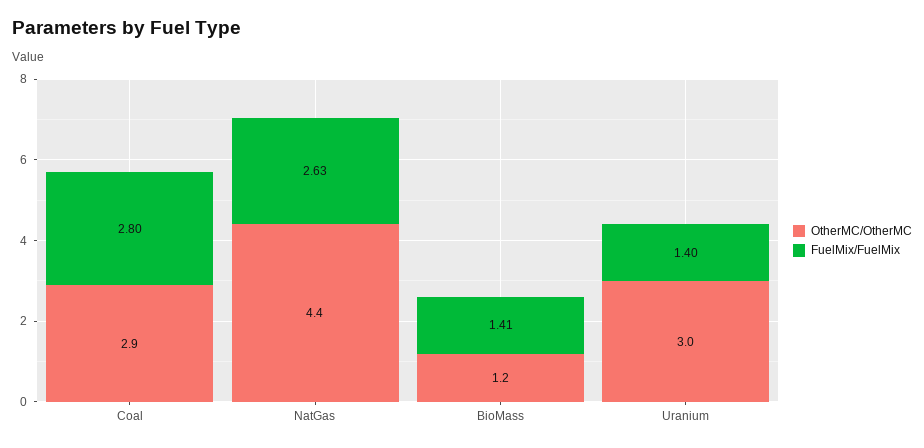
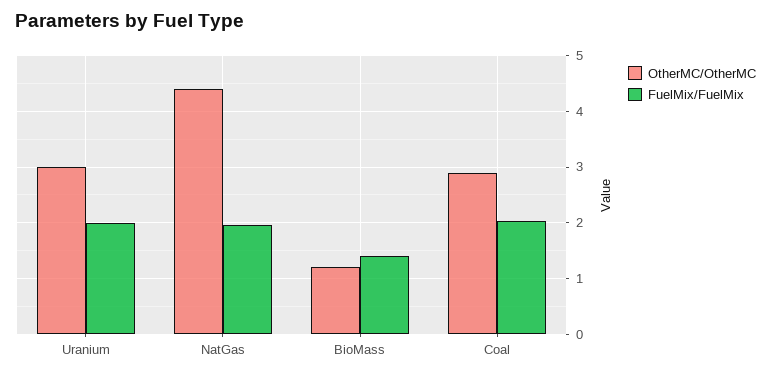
  {
    "OtherMC/OtherMC": {
      "Coal": 2.9,
      "NatGas": 4.4,
      "BioMass": 1.2,
      "Uranium": 3
    },
    "FuelMix/FuelMix": {
-     "Coal": 2.8,
+     "Coal": 2,
-     "NatGas": 2.63,
+     "NatGas": 2,
      "BioMass": 1.41,
-     "Uranium": 1.4
+     "Uranium": 2
    }
  }

